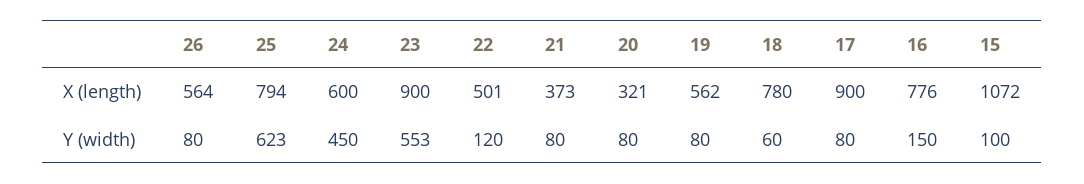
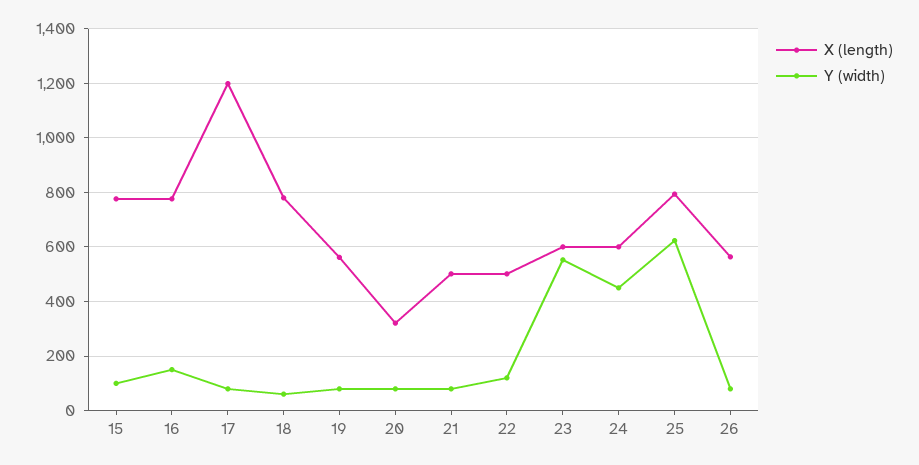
  {
    "X (length)": {
      "26": 564,
      "25": 794,
      "24": 600,
-     "23": 900,
+     "23": 600,
      "22": 501,
-     "21": 373,
+     "21": 500,
      "20": 321,
      "19": 562,
      "18": 780,
-     "17": 900,
+     "17": 1200,
      "16": 776,
-     "15": 1072
+     "15": 775
    },
    "Y (width)": {
      "26": 80,
      "25": 623,
      "24": 450,
      "23": 553,
      "22": 120,
      "21": 80,
      "20": 80,
      "19": 80,
      "18": 60,
      "17": 80,
      "16": 150,
      "15": 100
    }
  }

